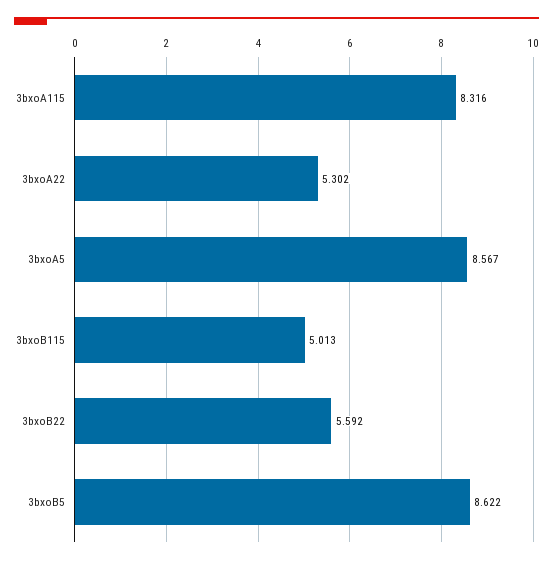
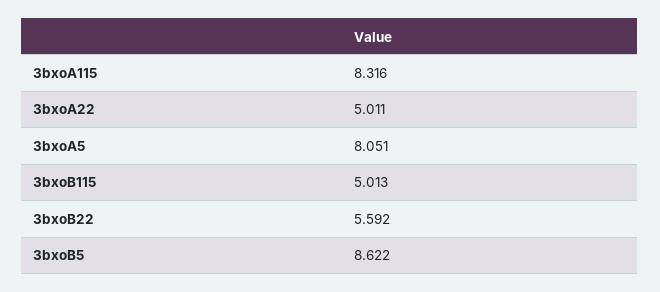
  {
    "3bxoA115": 8.316,
-   "3bxoA22": 5.302,
+   "3bxoA22": 5.011,
-   "3bxoA5": 8.567,
+   "3bxoA5": 8.051,
    "3bxoB115": 5.013,
    "3bxoB22": 5.592,
    "3bxoB5": 8.622
  }

